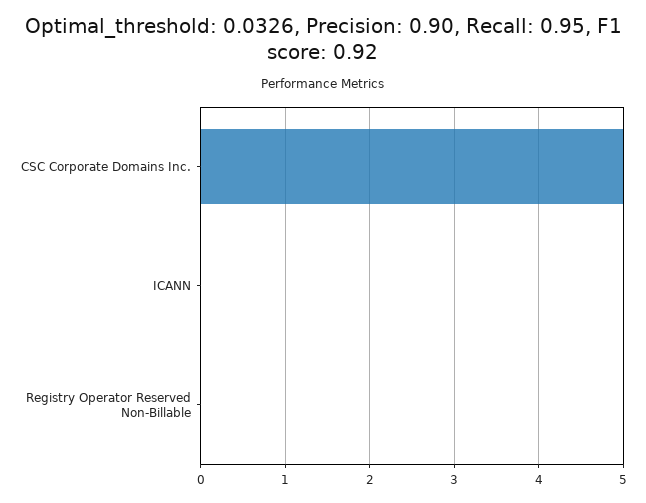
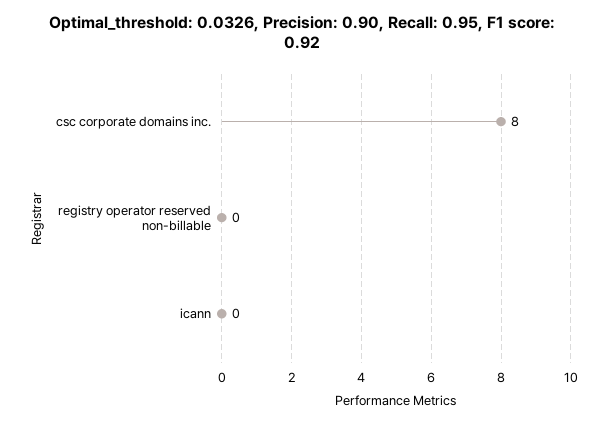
  {
-   "CSC Corporate Domains Inc.": 5,
+   "CSC Corporate Domains Inc.": 8,
    "ICANN": 0,
    "Registry Operator Reserved Non-Billable": 0
  }

